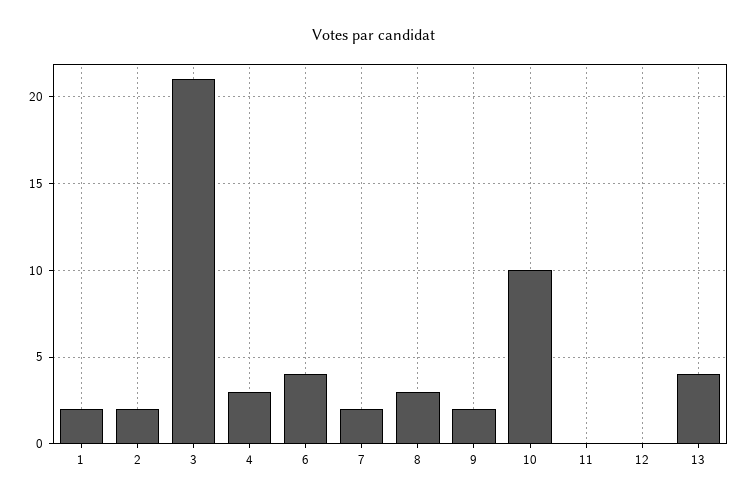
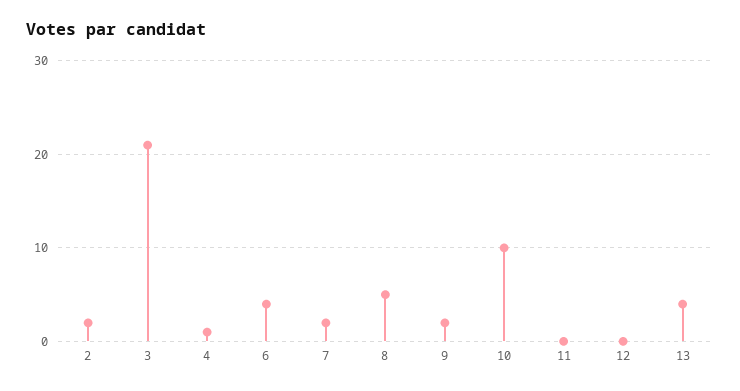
  {
-   "1": 2,
    "2": 2,
    "3": 21,
-   "4": 3,
+   "4": 1,
    "6": 4,
    "7": 2,
-   "8": 3,
+   "8": 5,
    "9": 2,
    "10": 10,
    "11": 0,
    "12": 0,
    "13": 4
  }

